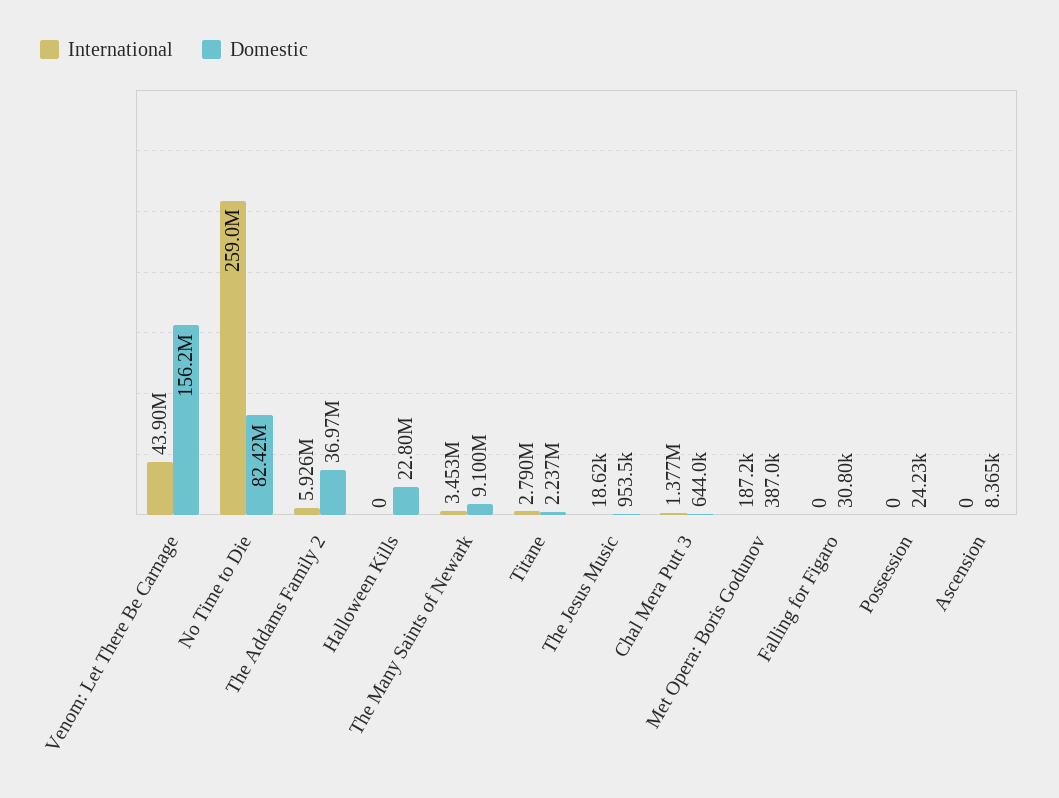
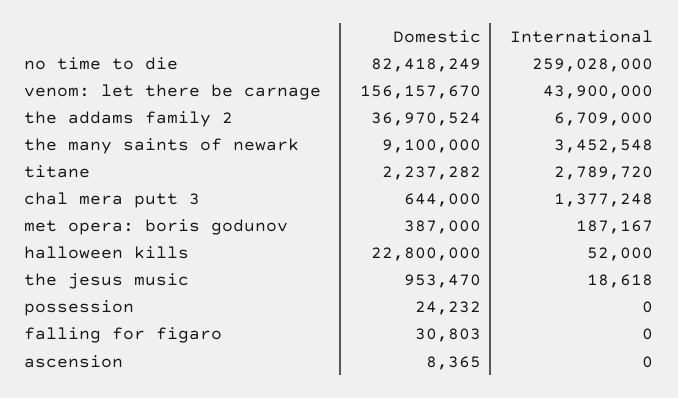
  {
    "International": {
      "Venom: Let There Be Carnage": 43900000,
      "No Time to Die": 259028000,
-     "The Addams Family 2": 5926000,
+     "The Addams Family 2": 6709000,
-     "Halloween Kills": 0,
+     "Halloween Kills": 52000,
      "The Many Saints of Newark": 3452548,
      "Titane": 2789720,
      "The Jesus Music": 18618,
      "Chal Mera Putt 3": 1377248,
      "Met Opera: Boris Godunov": 187167,
      "Falling for Figaro": 0,
      "Possession": 0,
      "Ascension": 0
    },
    "Domestic": {
      "Venom: Let There Be Carnage": 156157670,
      "No Time to Die": 82418249,
      "The Addams Family 2": 36970524,
      "Halloween Kills": 22800000,
      "The Many Saints of Newark": 9100000,
      "Titane": 2237282,
      "The Jesus Music": 953470,
      "Chal Mera Putt 3": 644000,
      "Met Opera: Boris Godunov": 387000,
      "Falling for Figaro": 30803,
      "Possession": 24232,
      "Ascension": 8365
    }
  }

